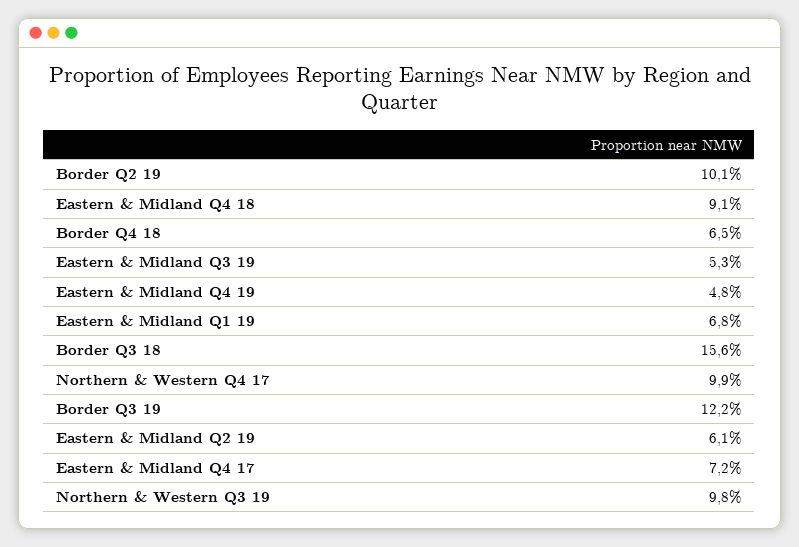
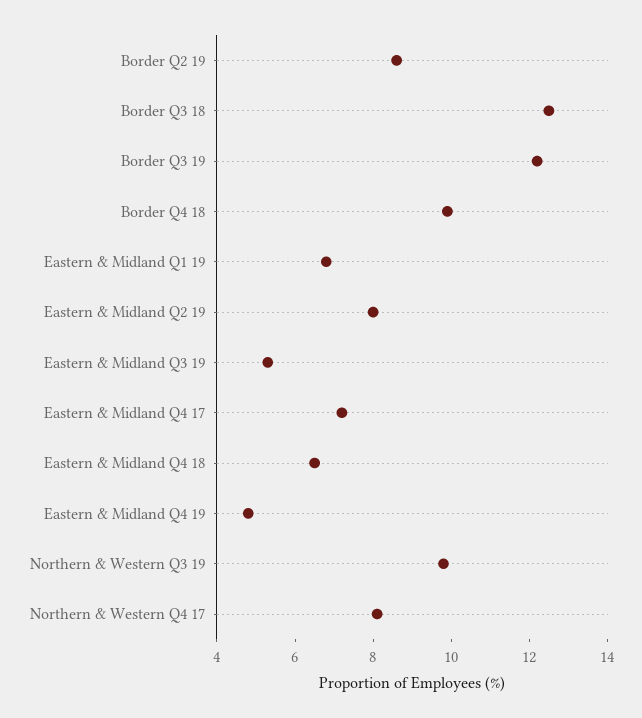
  {
-   "Border Q2 19": 10.1,
+   "Border Q2 19": 8.5,
-   "Eastern & Midland Q4 18": 9.1,
+   "Eastern & Midland Q4 18": 6.5,
-   "Border Q4 18": 6.5,
+   "Border Q4 18": 10,
    "Eastern & Midland Q3 19": 5.3,
    "Eastern & Midland Q4 19": 4.8,
    "Eastern & Midland Q1 19": 6.8,
-   "Border Q3 18": 15.6,
+   "Border Q3 18": 12.5,
-   "Northern & Western Q4 17": 9.9,
+   "Northern & Western Q4 17": 8,
    "Border Q3 19": 12.2,
-   "Eastern & Midland Q2 19": 6.1,
+   "Eastern & Midland Q2 19": 8,
    "Eastern & Midland Q4 17": 7.2,
    "Northern & Western Q3 19": 9.8
  }

